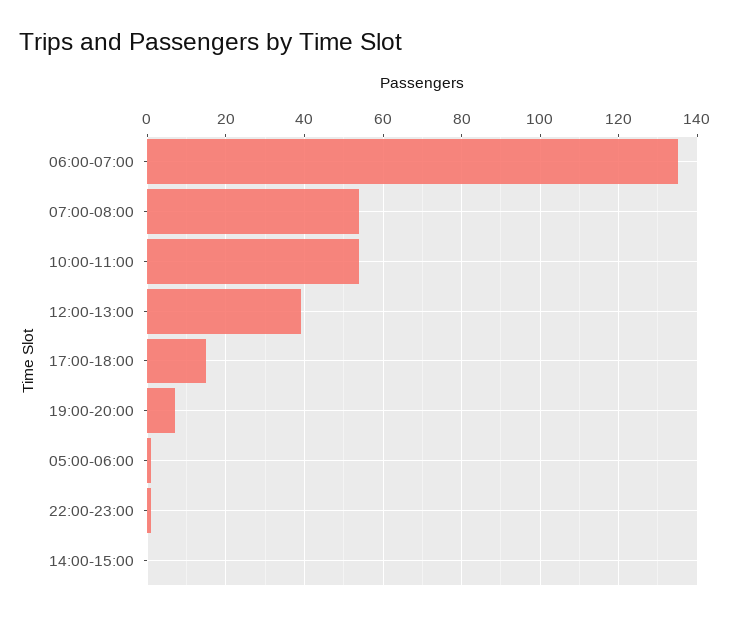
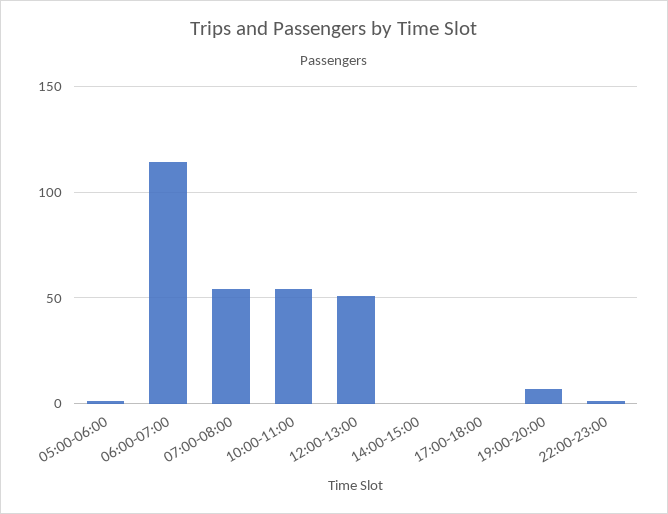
  {
-   "06:00-07:00": 135,
+   "06:00-07:00": 115,
    "07:00-08:00": 55,
    "10:00-11:00": 55,
-   "12:00-13:00": 40,
+   "12:00-13:00": 50,
-   "17:00-18:00": 15,
+   "17:00-18:00": 0,
    "19:00-20:00": 5,
    "05:00-06:00": 0,
    "22:00-23:00": 0,
    "14:00-15:00": 0
  }

